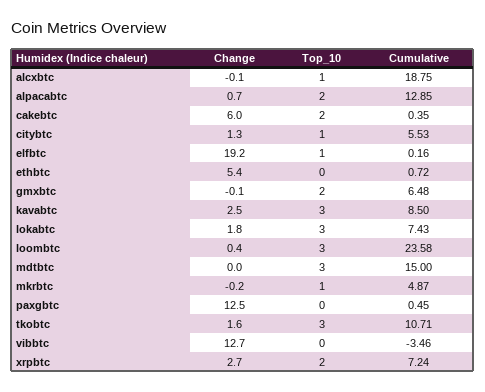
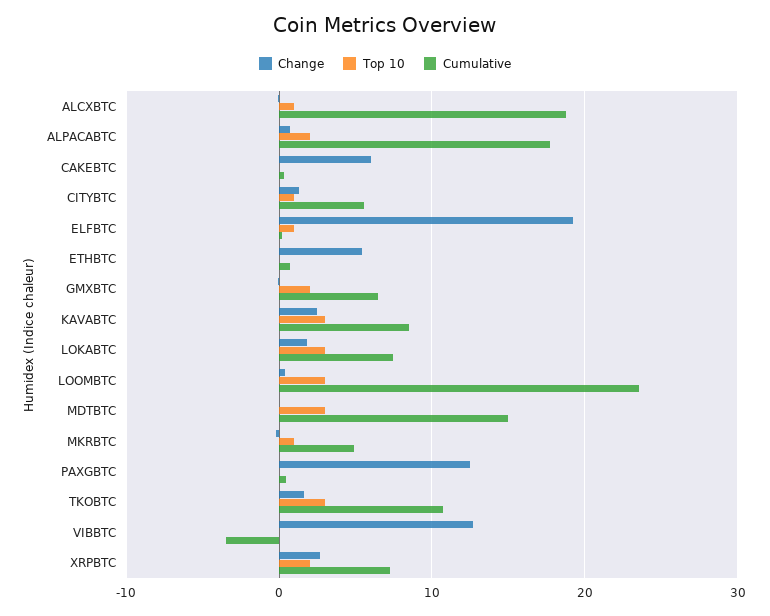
  {
    "Change": {
      "alcxbtc": -0.1,
      "alpacabtc": 0.7,
      "cakebtc": 6,
      "citybtc": 1.3,
      "elfbtc": 19.2,
      "ethbtc": 5.4,
      "gmxbtc": -0.1,
      "kavabtc": 2.5,
      "lokabtc": 1.8,
      "loombtc": 0.4,
      "mdtbtc": 0,
      "mkrbtc": -0.2,
      "paxgbtc": 12.5,
      "tkobtc": 1.6,
      "vibbtc": 12.7,
      "xrpbtc": 2.7
    },
    "Top_10": {
      "alcxbtc": 1,
      "alpacabtc": 2,
-     "cakebtc": 2,
+     "cakebtc": 0,
      "citybtc": 1,
      "elfbtc": 1,
      "ethbtc": 0,
      "gmxbtc": 2,
      "kavabtc": 3,
      "lokabtc": 3,
      "loombtc": 3,
      "mdtbtc": 3,
      "mkrbtc": 1,
      "paxgbtc": 0,
      "tkobtc": 3,
      "vibbtc": 0,
      "xrpbtc": 2
    },
    "Cumulative": {
      "alcxbtc": 18.75,
-     "alpacabtc": 12.85,
+     "alpacabtc": 18,
      "cakebtc": 0.35,
      "citybtc": 5.53,
      "elfbtc": 0.16,
      "ethbtc": 0.72,
      "gmxbtc": 6.48,
      "kavabtc": 8.5,
      "lokabtc": 7.43,
      "loombtc": 23.58,
      "mdtbtc": 15,
      "mkrbtc": 4.87,
      "paxgbtc": 0.45,
      "tkobtc": 10.71,
      "vibbtc": -3.46,
      "xrpbtc": 7.24
    }
  }

